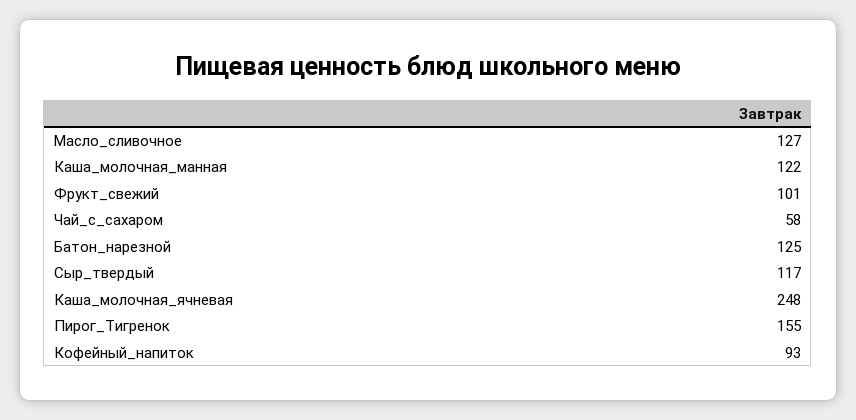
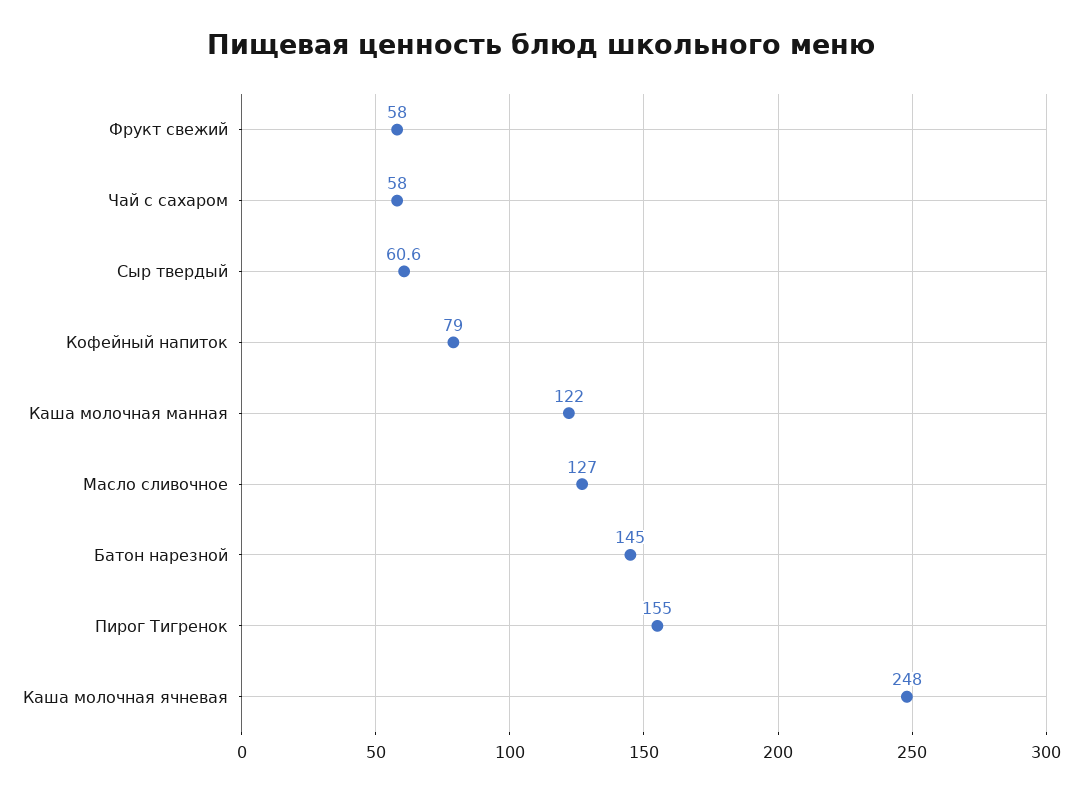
  {
    "Масло_сливочное": 127,
    "Каша_молочная_манная": 122,
-   "Фрукт_свежий": 101,
+   "Фрукт_свежий": 58,
    "Чай_с_сахаром": 58,
-   "Батон_нарезной": 125,
+   "Батон_нарезной": 145,
-   "Сыр_твердый": 117,
+   "Сыр_твердый": 60.6,
    "Каша_молочная_ячневая": 248,
    "Пирог_Тигренок": 155,
-   "Кофейный_напиток": 93
+   "Кофейный_напиток": 79
  }

